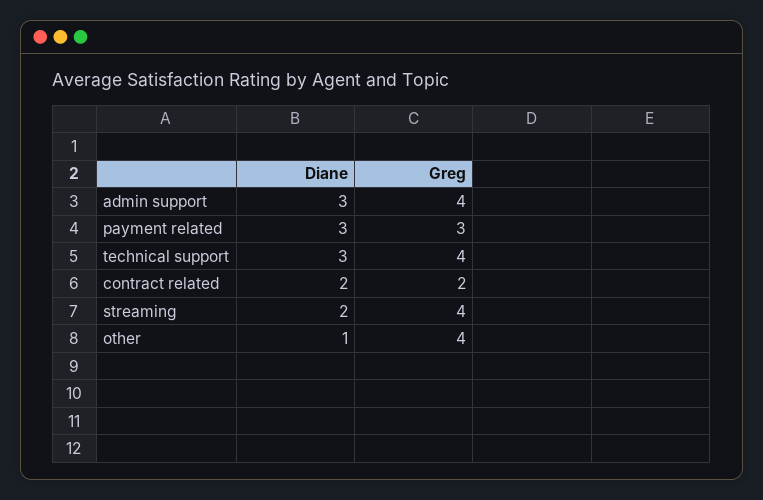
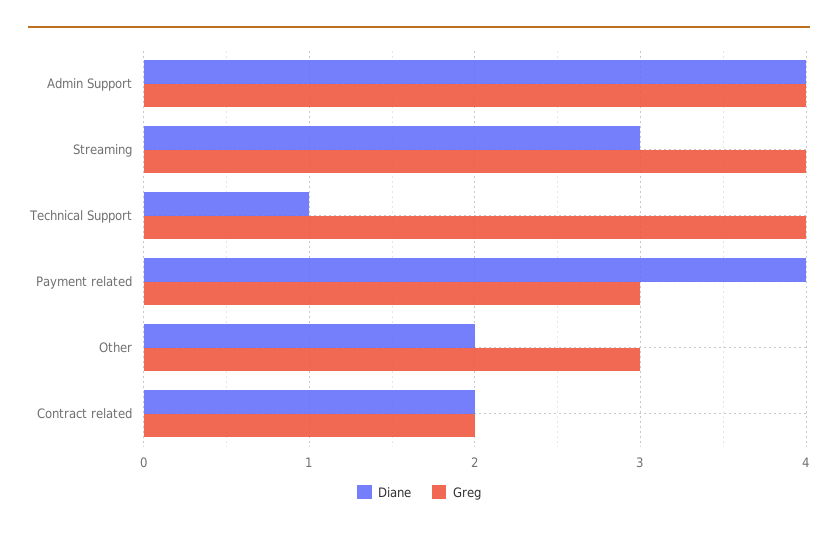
  {
    "Diane": {
-     "admin support": 3,
+     "admin support": 4,
-     "payment related": 3,
+     "payment related": 4,
-     "technical support": 3,
+     "technical support": 1,
      "contract related": 2,
-     "streaming": 2,
+     "streaming": 3,
-     "other": 1
+     "other": 2
    },
    "Greg": {
      "admin support": 4,
      "payment related": 3,
      "technical support": 4,
      "contract related": 2,
      "streaming": 4,
-     "other": 4
+     "other": 3
    }
  }

